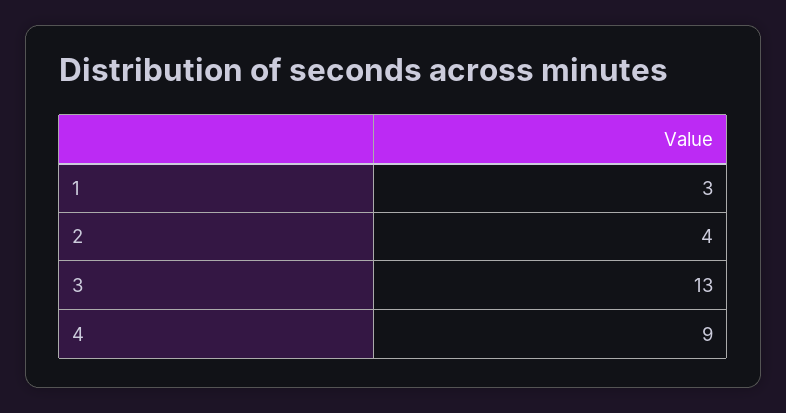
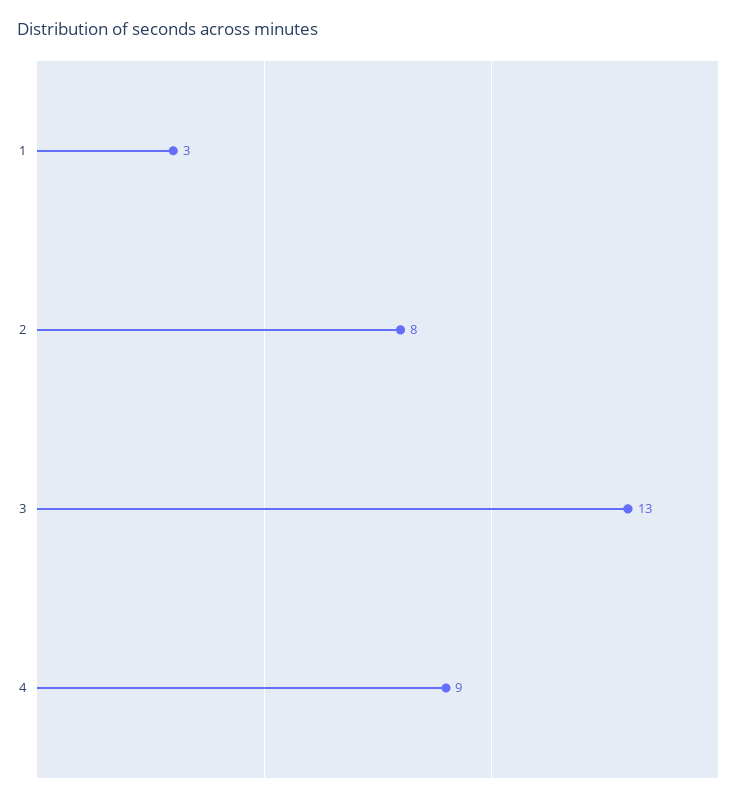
  {
    "1": 3,
-   "2": 4,
+   "2": 8,
    "3": 13,
    "4": 9
  }

